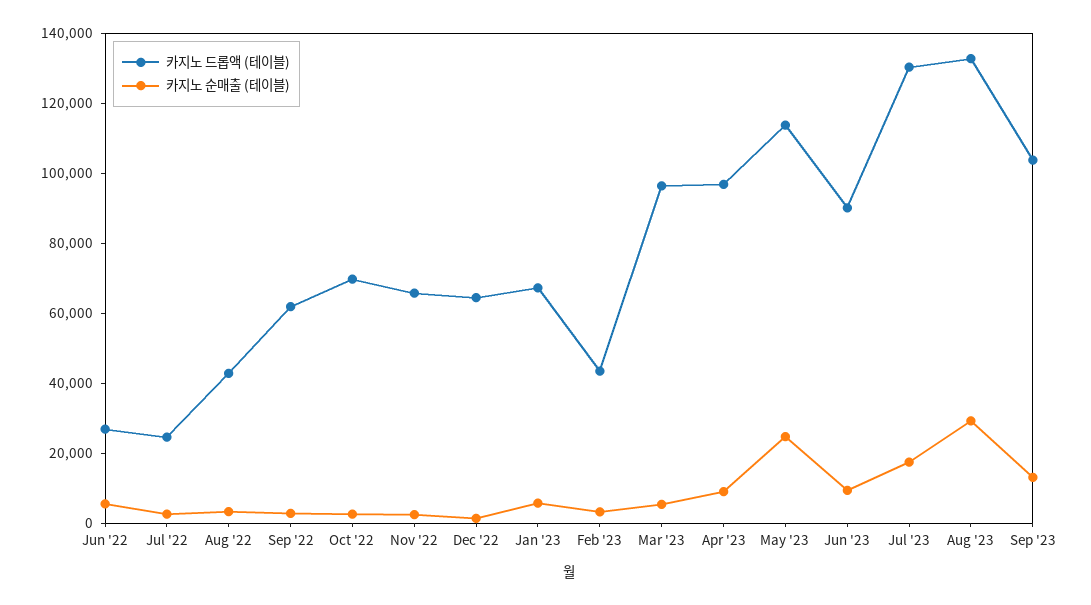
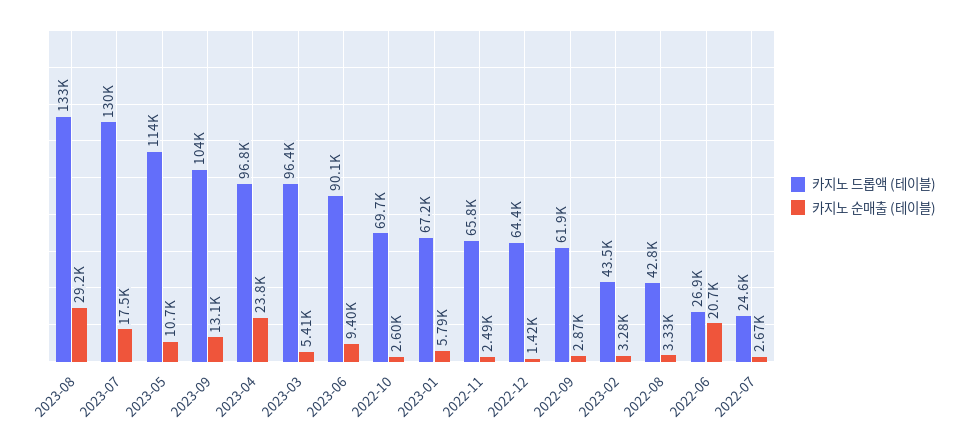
  {
    "카지노 드롭액 (테이블)": {
      "Jun '22": 26900,
      "Jul '22": 24600,
      "Aug '22": 42800,
      "Sep '22": 61900,
      "Oct '22": 69700,
      "Nov '22": 65800,
      "Dec '22": 64400,
      "Jan '23": 67200,
      "Feb '23": 43500,
      "Mar '23": 96400,
      "Apr '23": 96800,
      "May '23": 114000,
      "Jun '23": 90100,
      "Jul '23": 130000,
      "Aug '23": 133000,
      "Sep '23": 104000
    },
    "카지노 순매출 (테이블)": {
-     "Jun '22": 5000,
+     "Jun '22": 20700,
      "Jul '22": 2670,
      "Aug '22": 3330,
      "Sep '22": 2870,
      "Oct '22": 2600,
      "Nov '22": 2490,
      "Dec '22": 1420,
      "Jan '23": 5790,
      "Feb '23": 3280,
      "Mar '23": 5410,
-     "Apr '23": 10000,
+     "Apr '23": 23800,
-     "May '23": 25000,
+     "May '23": 10700,
      "Jun '23": 9400,
      "Jul '23": 17500,
      "Aug '23": 29200,
      "Sep '23": 13100
    }
  }

